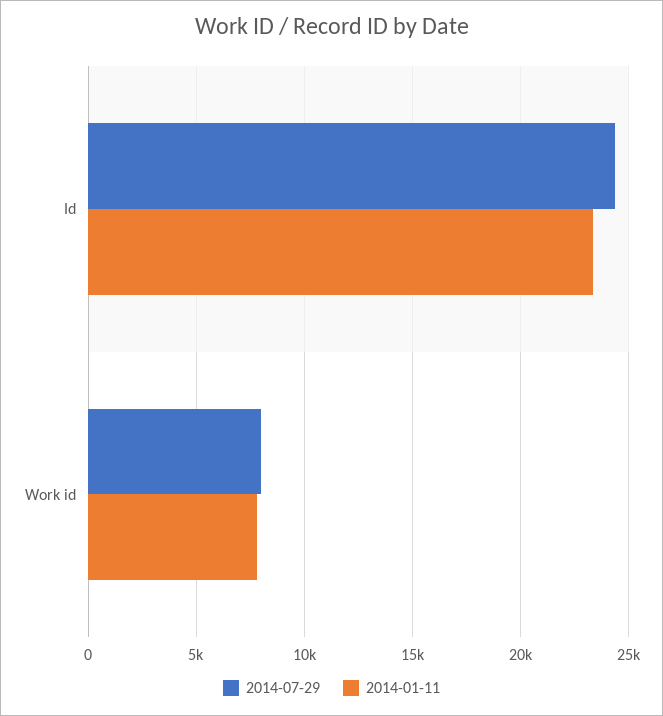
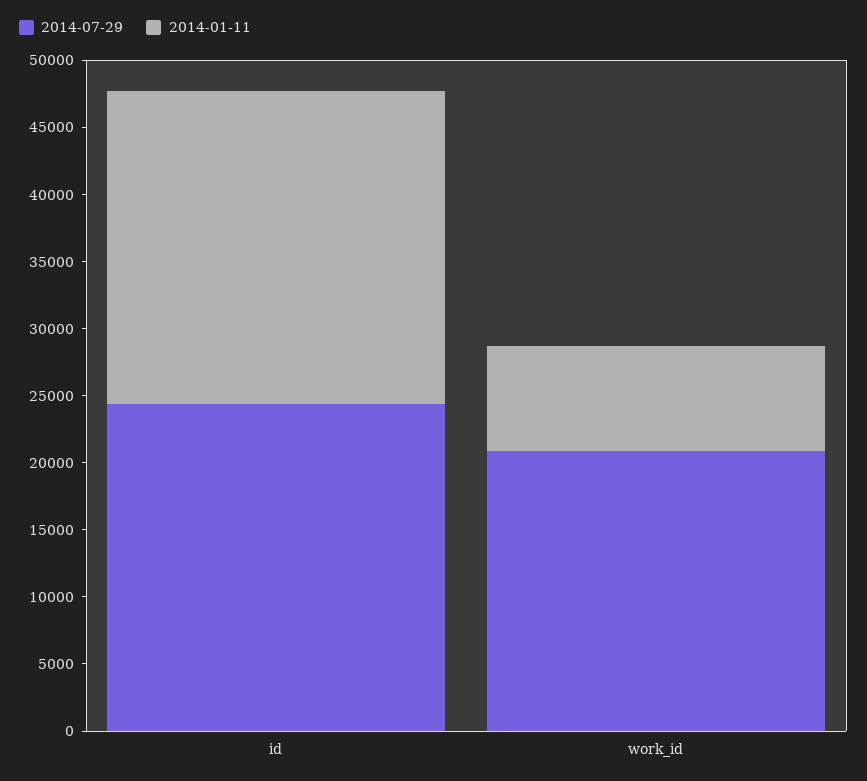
  {
    "2014-07-29": {
      "Id": 24500,
-     "Work id": 8000
+     "Work id": 21000
    },
    "2014-01-11": {
      "Id": 23500,
      "Work id": 8000
    }
  }

